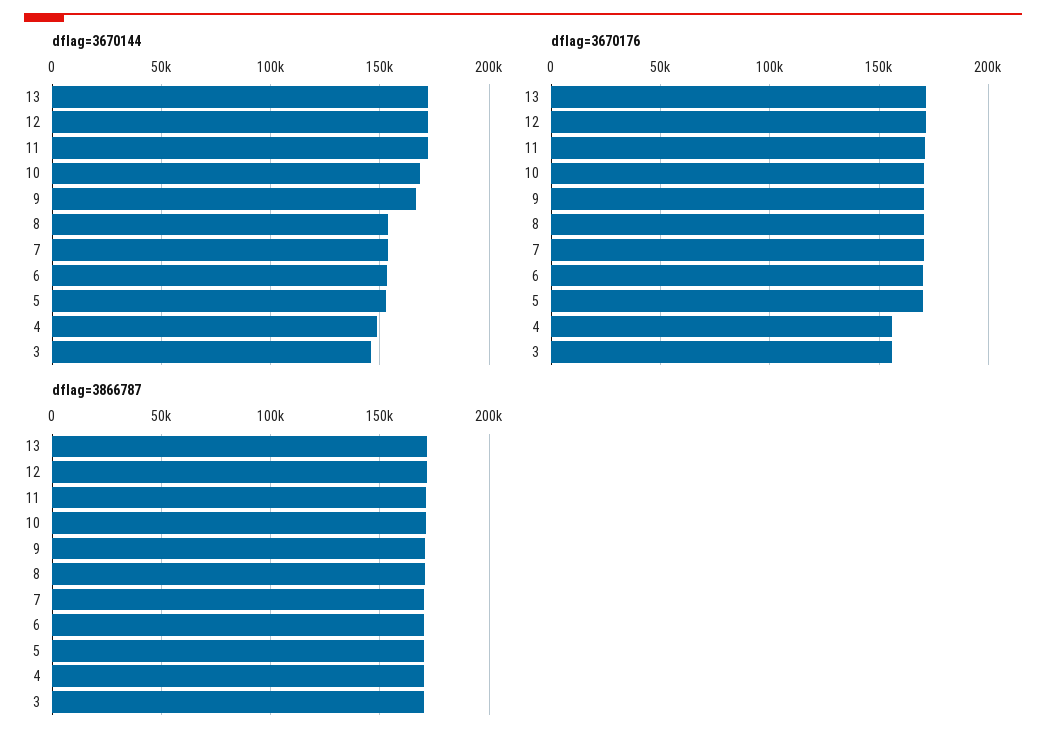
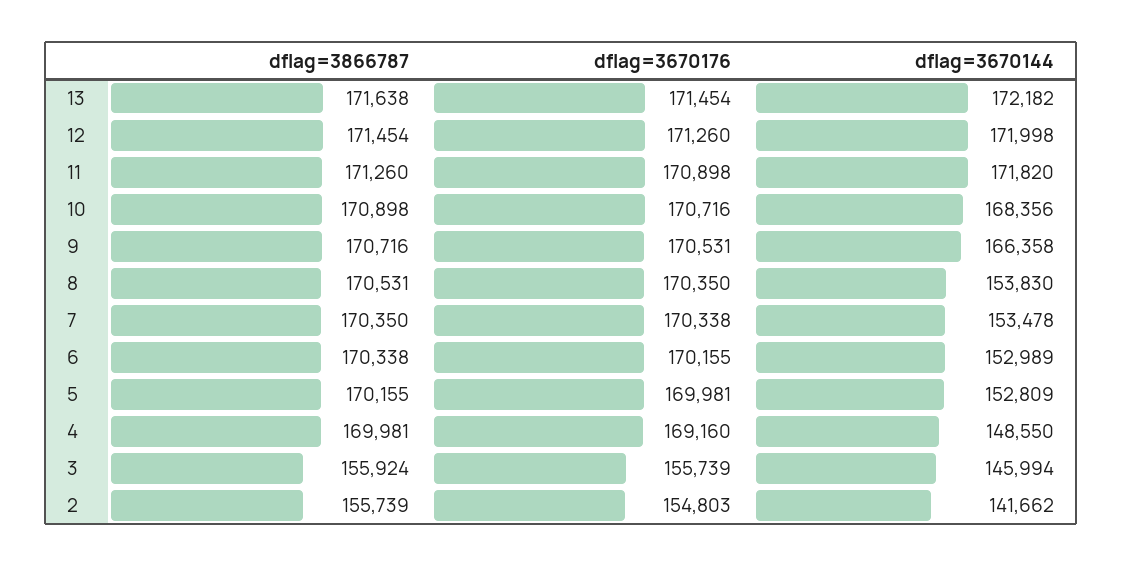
  {
    "dflag=3670144": {
      "13": 172182,
      "12": 171998,
      "11": 171820,
      "10": 168356,
      "9": 166358,
      "8": 153830,
      "7": 153478,
      "6": 152989,
      "5": 152809,
      "4": 148550,
-     "3": 145994
+     "3": 145994,
+     "2": 141662
    },
    "dflag=3670176": {
      "13": 171454,
      "12": 171260,
      "11": 170898,
      "10": 170716,
      "9": 170531,
      "8": 170350,
      "7": 170338,
      "6": 170155,
      "5": 169981,
-     "4": 155000,
+     "4": 169160,
-     "3": 155739
+     "3": 155739,
+     "2": 154803
    },
    "dflag=3866787": {
      "13": 171638,
      "12": 171454,
      "11": 171260,
      "10": 170898,
      "9": 170716,
      "8": 170531,
      "7": 170350,
      "6": 170338,
      "5": 170155,
      "4": 169981,
-     "3": 170000
+     "3": 155924,
+     "2": 155739
    }
  }

